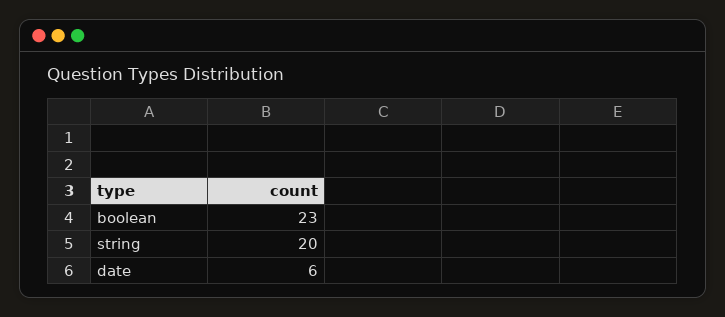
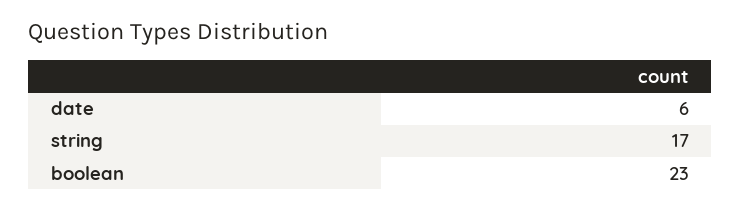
  {
    "boolean": 23,
-   "string": 20,
+   "string": 17,
    "date": 6
  }

